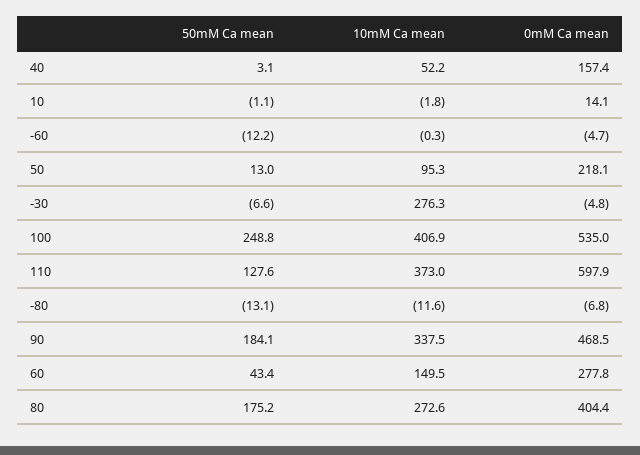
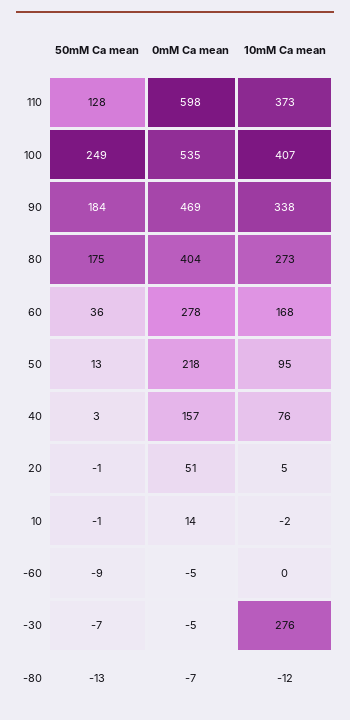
  {
    "50mM Ca mean": {
      "40": 3.1,
      "10": -1.1,
-     "-60": -12.2,
+     "-60": -9,
      "50": 13,
      "-30": -6.6,
      "100": 248.8,
      "110": 127.6,
      "-80": -13.1,
      "90": 184.1,
-     "60": 43.4,
+     "60": 36,
-     "80": 175.2
+     "80": 175.2,
+     "20": -1
    },
    "10mM Ca mean": {
-     "40": 52.2,
+     "40": 76,
      "10": -1.8,
      "-60": -0.3,
      "50": 95.3,
      "-30": 276.3,
      "100": 406.9,
      "110": 373,
      "-80": -11.6,
      "90": 337.5,
-     "60": 149.5,
+     "60": 168,
-     "80": 272.6
+     "80": 272.6,
+     "20": 5
    },
    "0mM Ca mean": {
      "40": 157.4,
      "10": 14.1,
      "-60": -4.7,
      "50": 218.1,
      "-30": -4.8,
      "100": 535,
      "110": 597.9,
      "-80": -6.8,
      "90": 468.5,
      "60": 277.8,
-     "80": 404.4
+     "80": 404.4,
+     "20": 51
    }
  }

